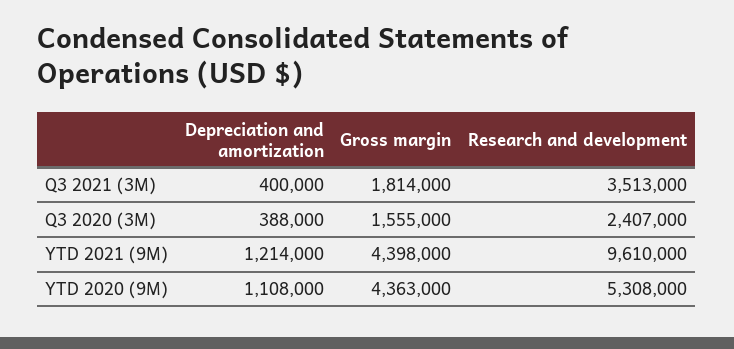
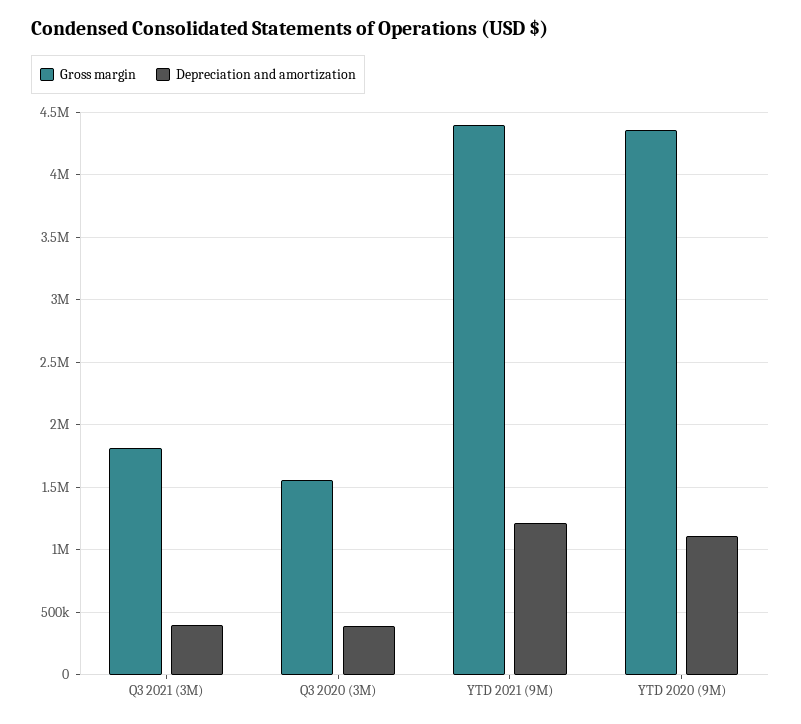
  {
    "Depreciation and amortization": {
      "Q3 2021 (3M)": 400000,
      "Q3 2020 (3M)": 388000,
      "YTD 2021 (9M)": 1214000,
      "YTD 2020 (9M)": 1108000
    },
    "Gross margin": {
      "Q3 2021 (3M)": 1814000,
      "Q3 2020 (3M)": 1555000,
      "YTD 2021 (9M)": 4398000,
      "YTD 2020 (9M)": 4363000
-   },
+   }
-   "Research and development": {
-     "Q3 2021 (3M)": 3513000,
-     "Q3 2020 (3M)": 2407000,
-     "YTD 2021 (9M)": 9610000,
-     "YTD 2020 (9M)": 5308000
-   }
  }

